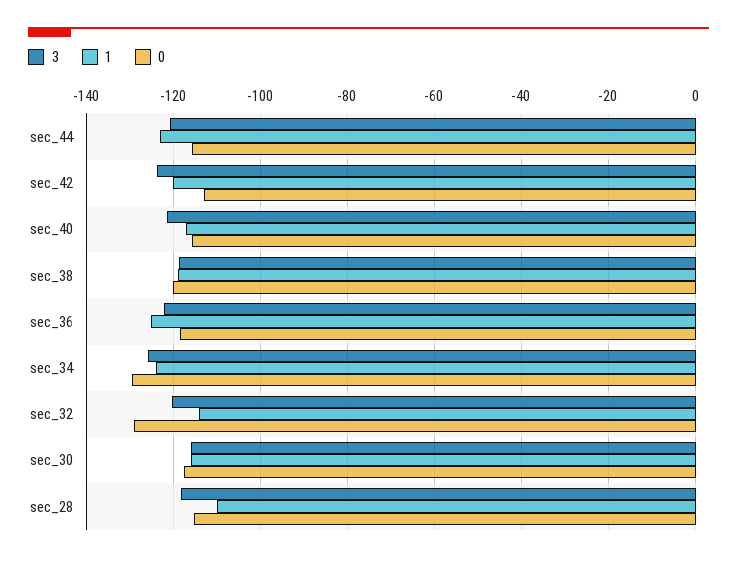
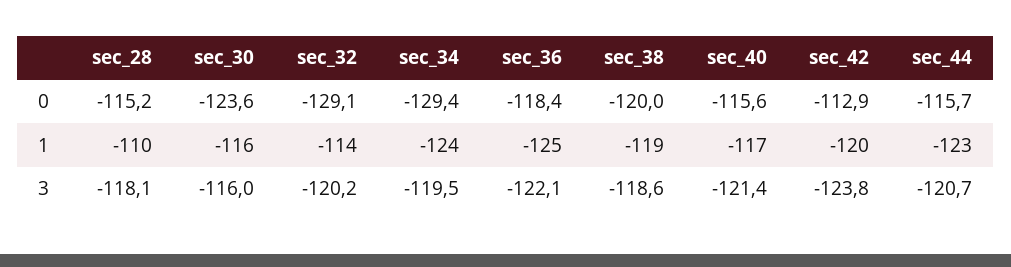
  {
    "3": {
      "sec_44": -120.7,
      "sec_42": -123.8,
      "sec_40": -121.4,
      "sec_38": -118.6,
      "sec_36": -122.1,
-     "sec_34": -126,
+     "sec_34": -119.5,
      "sec_32": -120.2,
      "sec_30": -116,
      "sec_28": -118.1
    },
    "1": {
      "sec_44": -123,
      "sec_42": -120,
      "sec_40": -117,
      "sec_38": -119,
      "sec_36": -125,
      "sec_34": -124,
      "sec_32": -114,
      "sec_30": -116,
      "sec_28": -110
    },
    "0": {
      "sec_44": -115.7,
      "sec_42": -112.9,
      "sec_40": -115.6,
      "sec_38": -120,
      "sec_36": -118.4,
      "sec_34": -129.4,
      "sec_32": -129.1,
-     "sec_30": -118,
+     "sec_30": -123.6,
      "sec_28": -115.2
    }
  }

